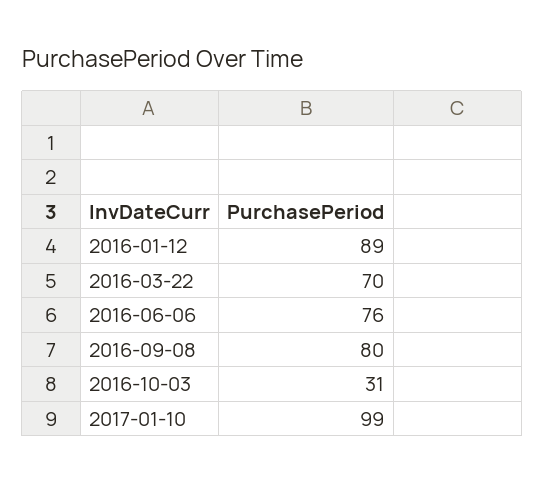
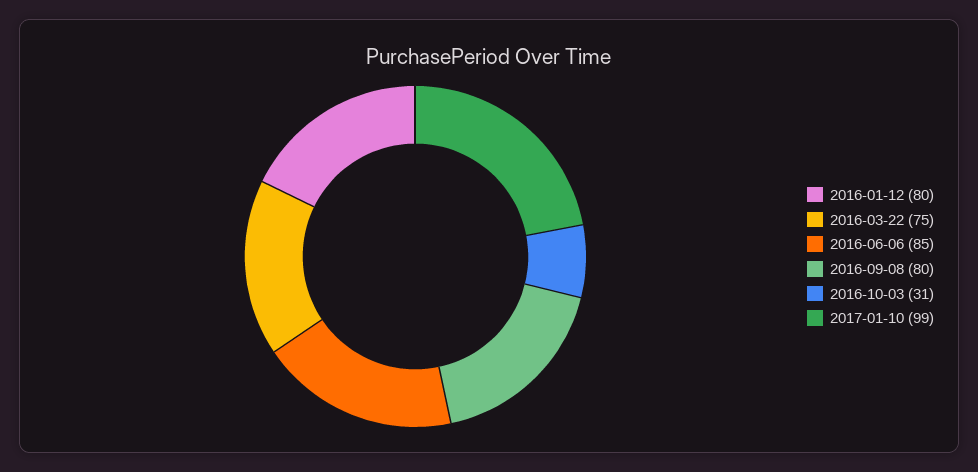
  {
-   "2016-01-12": 89,
+   "2016-01-12": 80,
-   "2016-03-22": 70,
+   "2016-03-22": 75,
-   "2016-06-06": 76,
+   "2016-06-06": 85,
    "2016-09-08": 80,
    "2016-10-03": 31,
    "2017-01-10": 99
  }

